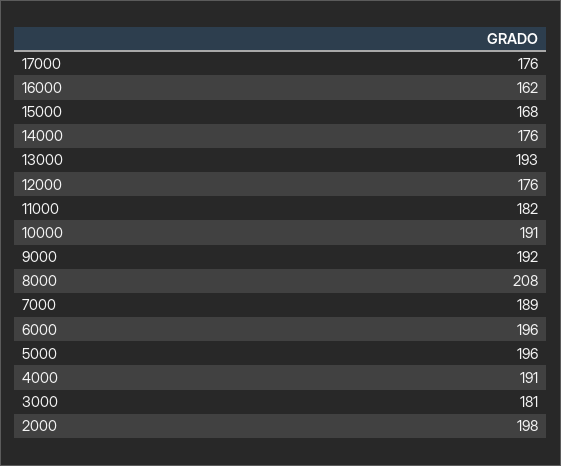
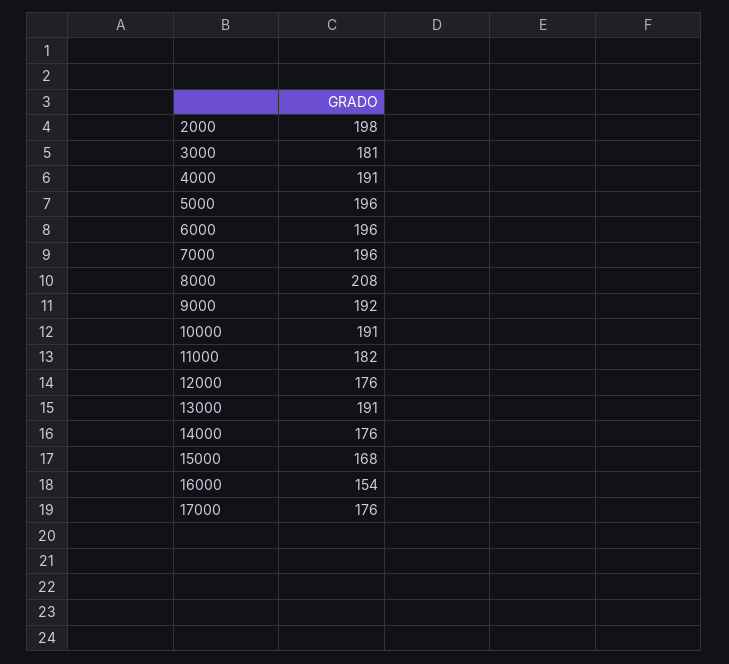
  {
    "17000": 176,
-   "16000": 162,
+   "16000": 154,
    "15000": 168,
    "14000": 176,
-   "13000": 193,
+   "13000": 191,
    "12000": 176,
    "11000": 182,
    "10000": 191,
    "9000": 192,
    "8000": 208,
-   "7000": 189,
+   "7000": 196,
    "6000": 196,
    "5000": 196,
    "4000": 191,
    "3000": 181,
    "2000": 198
  }

